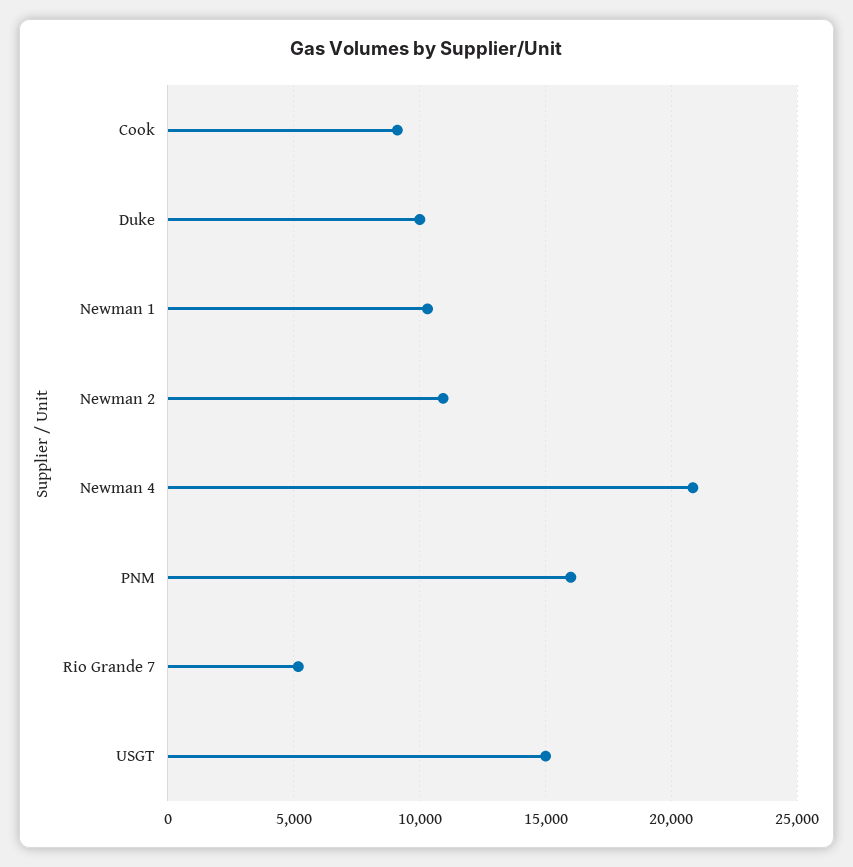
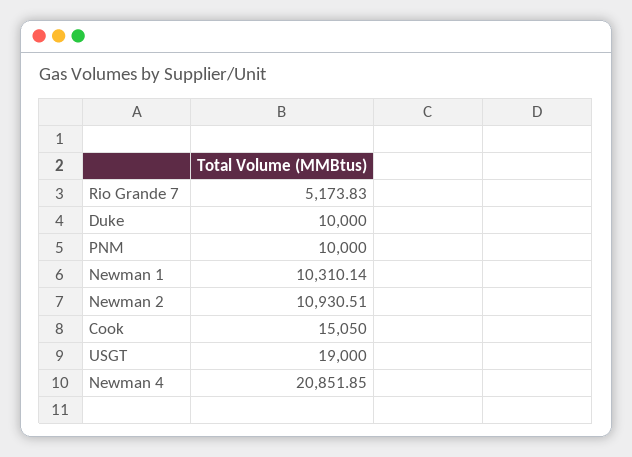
  {
-   "Cook": 9000,
+   "Cook": 15050,
    "Duke": 10000,
    "Newman 1": 10310.14,
    "Newman 2": 10930.51,
    "Newman 4": 20851.85,
-   "PNM": 16000,
+   "PNM": 10000,
    "Rio Grande 7": 5173.83,
-   "USGT": 15000
+   "USGT": 19000
  }

